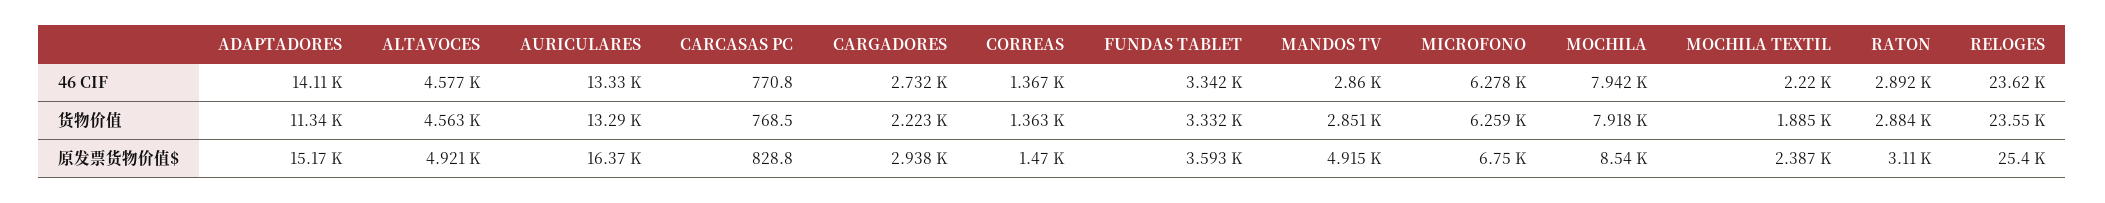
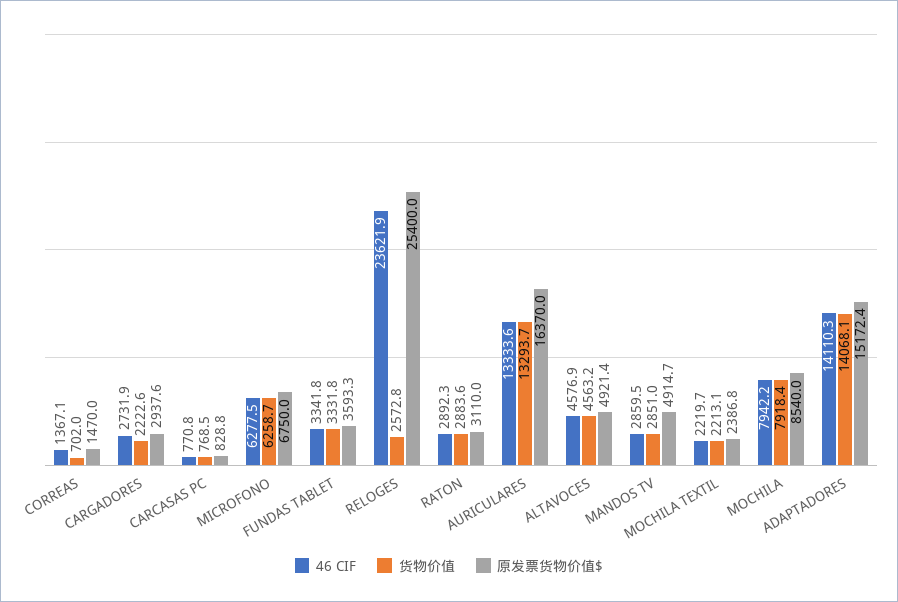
  {
    "46 CIF": {
      "ADAPTADORES": 14110.3,
      "ALTAVOCES": 4576.9,
      "AURICULARES": 13333.6,
      "CARCASAS PC": 770.8,
      "CARGADORES": 2731.9,
      "CORREAS": 1367.1,
      "FUNDAS TABLET": 3341.8,
      "MANDOS TV": 2859.5,
      "MICROFONO": 6277.5,
      "MOCHILA": 7942.2,
      "MOCHILA TEXTIL": 2219.7,
      "RATON": 2892.3,
      "RELOGES": 23621.9
    },
    "货物价值": {
-     "ADAPTADORES": 11340,
+     "ADAPTADORES": 14068.1,
      "ALTAVOCES": 4563.2,
      "AURICULARES": 13293.7,
      "CARCASAS PC": 768.5,
      "CARGADORES": 2222.6,
-     "CORREAS": 1363,
+     "CORREAS": 702,
      "FUNDAS TABLET": 3331.8,
      "MANDOS TV": 2851,
      "MICROFONO": 6258.7,
      "MOCHILA": 7918.4,
-     "MOCHILA TEXTIL": 1885,
+     "MOCHILA TEXTIL": 2213.1,
      "RATON": 2883.6,
-     "RELOGES": 23550
+     "RELOGES": 2572.8
    },
    "原发票货物价值$": {
      "ADAPTADORES": 15172.4,
      "ALTAVOCES": 4921.4,
      "AURICULARES": 16370,
      "CARCASAS PC": 828.8,
      "CARGADORES": 2937.6,
      "CORREAS": 1470,
      "FUNDAS TABLET": 3593.3,
      "MANDOS TV": 4914.7,
      "MICROFONO": 6750,
      "MOCHILA": 8540,
      "MOCHILA TEXTIL": 2386.8,
      "RATON": 3110,
      "RELOGES": 25400
    }
  }

